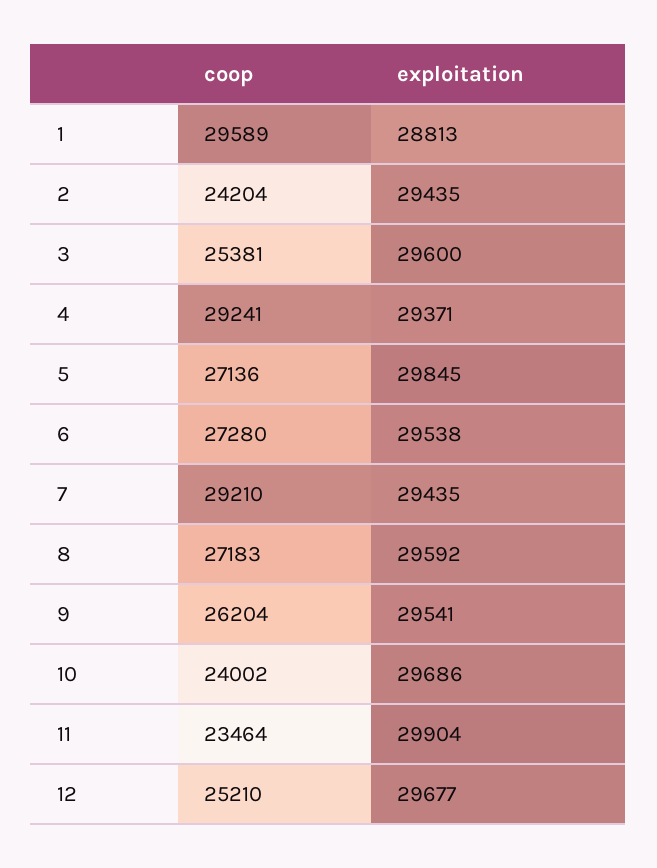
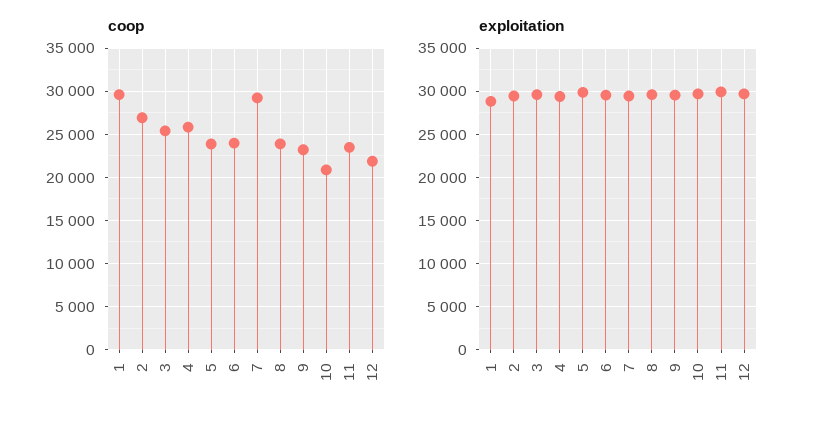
  {
    "coop": {
      "1": 29589,
-     "2": 24204,
+     "2": 27000,
      "3": 25381,
-     "4": 29241,
+     "4": 26000,
-     "5": 27136,
+     "5": 24000,
-     "6": 27280,
+     "6": 24000,
      "7": 29210,
-     "8": 27183,
+     "8": 24000,
-     "9": 26204,
+     "9": 23000,
-     "10": 24002,
+     "10": 21000,
      "11": 23464,
-     "12": 25210
+     "12": 22000
    },
    "exploitation": {
      "1": 28813,
      "2": 29435,
      "3": 29600,
      "4": 29371,
      "5": 29845,
      "6": 29538,
      "7": 29435,
      "8": 29592,
      "9": 29541,
      "10": 29686,
      "11": 29904,
      "12": 29677
    }
  }

